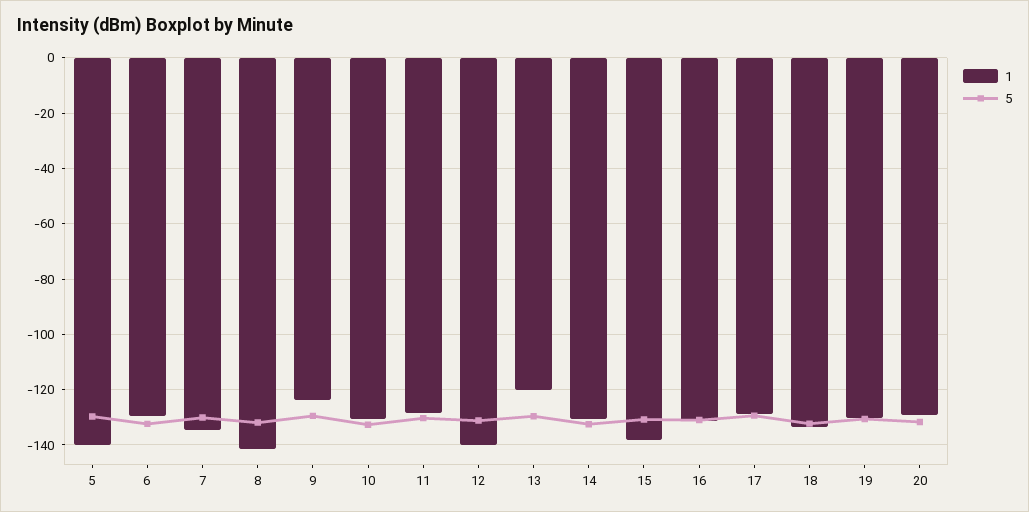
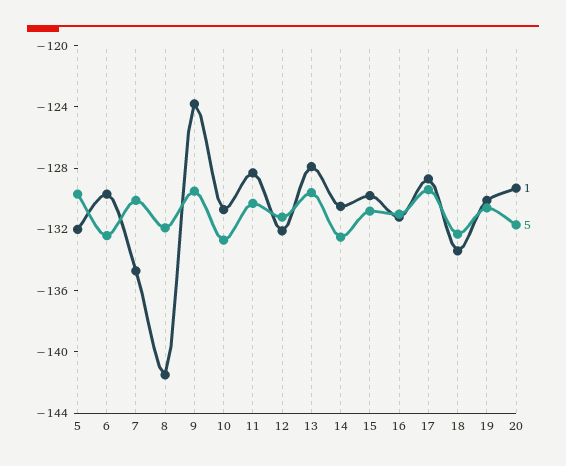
  {
    "1": {
-     "5": -140,
+     "5": -132,
      "6": -130,
      "7": -135,
      "8": -142,
      "9": -124,
      "10": -131,
      "11": -128,
-     "12": -140,
+     "12": -132,
-     "13": -120,
+     "13": -128,
      "14": -131,
-     "15": -137.5,
+     "15": -130,
      "16": -131,
      "17": -129,
      "18": -133,
      "19": -130,
      "20": -129
    },
    "5": {
      "5": -130,
      "6": -132,
      "7": -130,
      "8": -132,
      "9": -130,
      "10": -133,
      "11": -130,
      "12": -131,
      "13": -130,
      "14": -133,
      "15": -131,
      "16": -131,
      "17": -129,
      "18": -132,
      "19": -131,
      "20": -132
    }
  }

